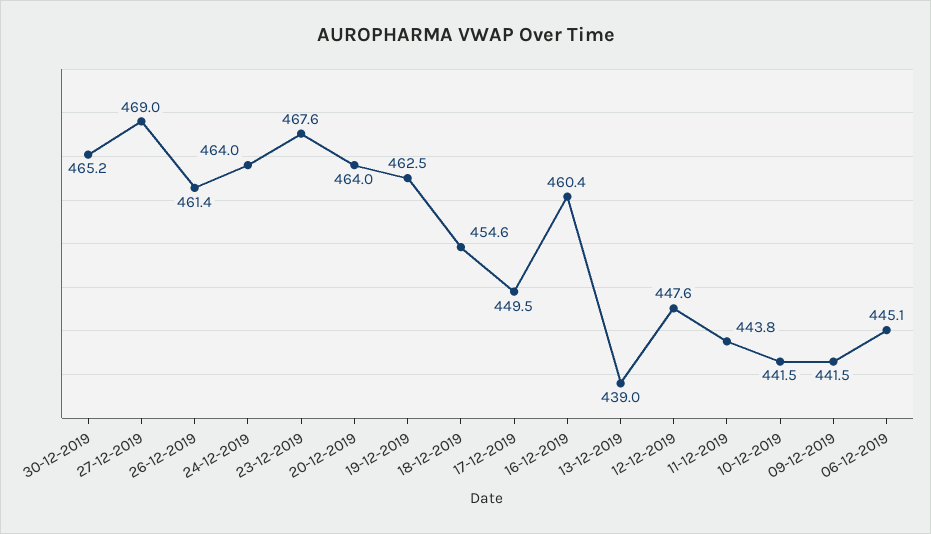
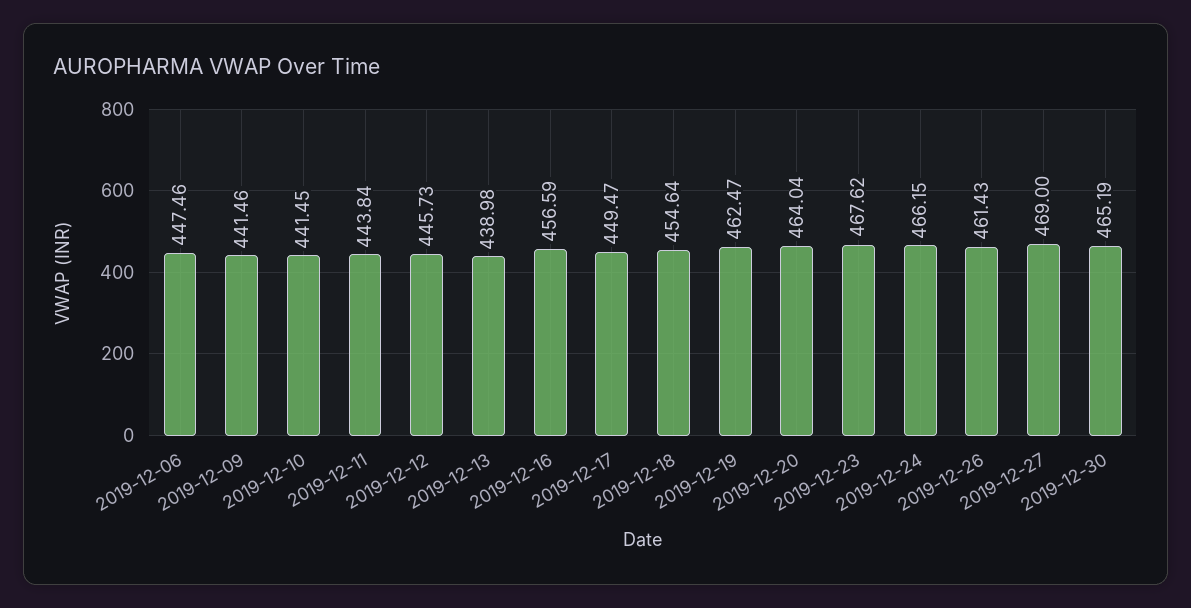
  {
    "30-12-2019": 465.19,
    "27-12-2019": 469,
    "26-12-2019": 461.43,
-   "24-12-2019": 464,
+   "24-12-2019": 466.15,
    "23-12-2019": 467.62,
    "20-12-2019": 464.04,
    "19-12-2019": 462.47,
    "18-12-2019": 454.64,
    "17-12-2019": 449.47,
-   "16-12-2019": 460.4,
+   "16-12-2019": 456.59,
    "13-12-2019": 438.98,
-   "12-12-2019": 447.6,
+   "12-12-2019": 445.73,
    "11-12-2019": 443.84,
    "10-12-2019": 441.45,
    "09-12-2019": 441.46,
-   "06-12-2019": 445.1
+   "06-12-2019": 447.46
  }

